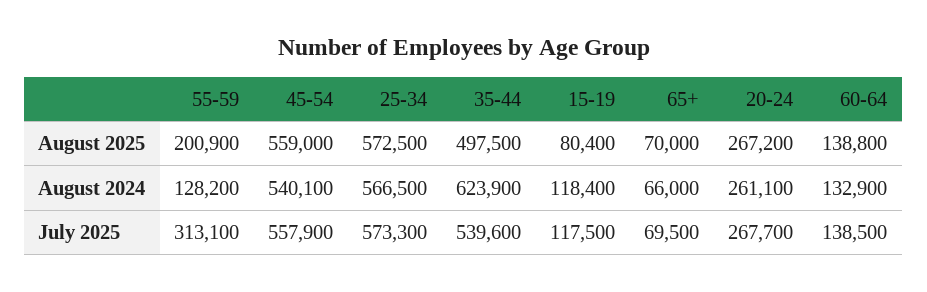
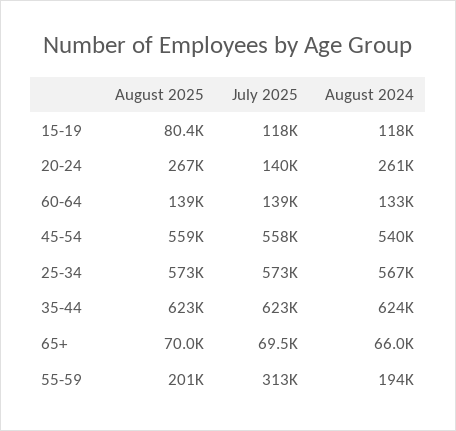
  {
    "55-59": {
      "August 2025": 200900,
-     "August 2024": 128200,
+     "August 2024": 194000,
      "July 2025": 313100
    },
    "45-54": {
      "August 2025": 559000,
      "August 2024": 540100,
      "July 2025": 557900
    },
    "25-34": {
      "August 2025": 572500,
      "August 2024": 566500,
      "July 2025": 573300
    },
    "35-44": {
-     "August 2025": 497500,
+     "August 2025": 623000,
      "August 2024": 623900,
-     "July 2025": 539600
+     "July 2025": 623000
    },
    "15-19": {
      "August 2025": 80400,
      "August 2024": 118400,
      "July 2025": 117500
    },
    "65+": {
      "August 2025": 70000,
      "August 2024": 66000,
      "July 2025": 69500
    },
    "20-24": {
      "August 2025": 267200,
      "August 2024": 261100,
-     "July 2025": 267700
+     "July 2025": 140000
    },
    "60-64": {
      "August 2025": 138800,
      "August 2024": 132900,
      "July 2025": 138500
    }
  }

